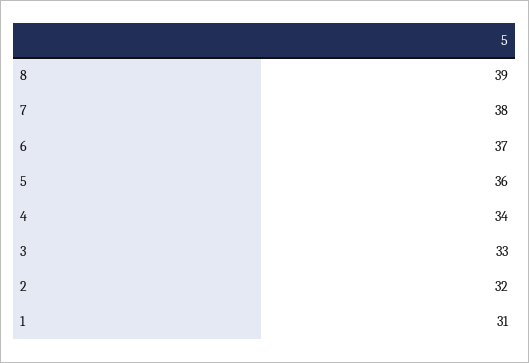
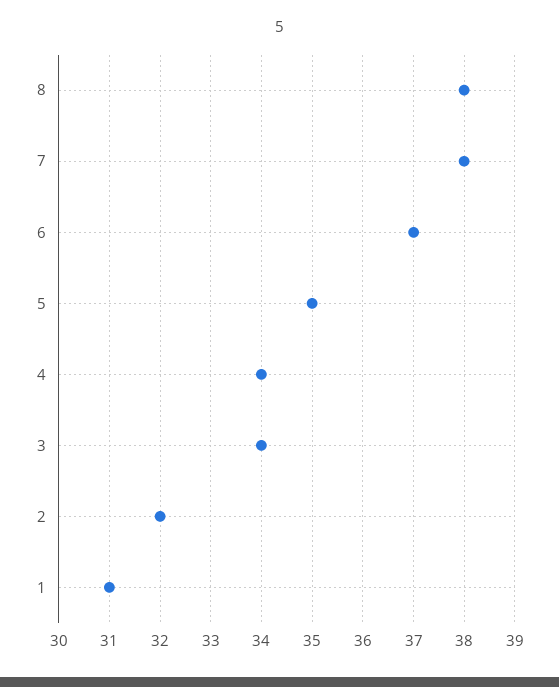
  {
-   "8": 39,
+   "8": 38,
    "7": 38,
    "6": 37,
-   "5": 36,
+   "5": 35,
    "4": 34,
-   "3": 33,
+   "3": 34,
    "2": 32,
    "1": 31
  }

